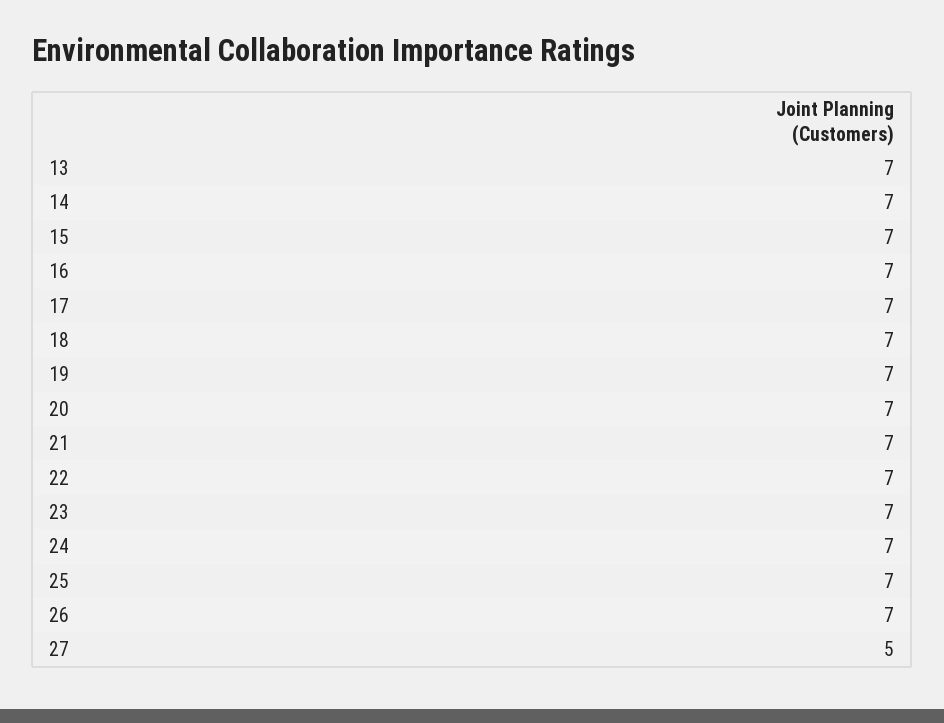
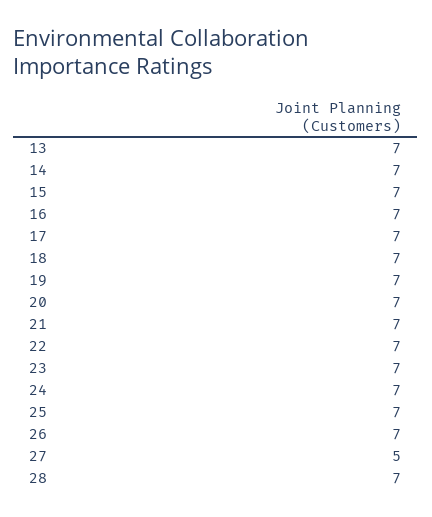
  {
    "13": 7,
    "14": 7,
    "15": 7,
    "16": 7,
    "17": 7,
    "18": 7,
    "19": 7,
    "20": 7,
    "21": 7,
    "22": 7,
    "23": 7,
    "24": 7,
    "25": 7,
    "26": 7,
-   "27": 5
+   "27": 5,
+   "28": 7
  }

